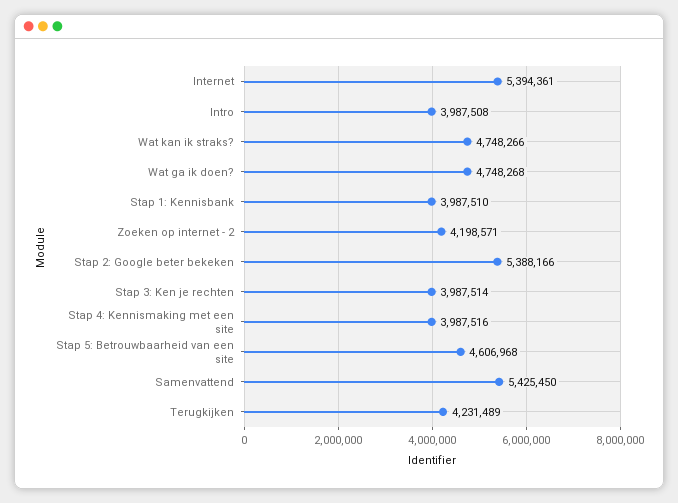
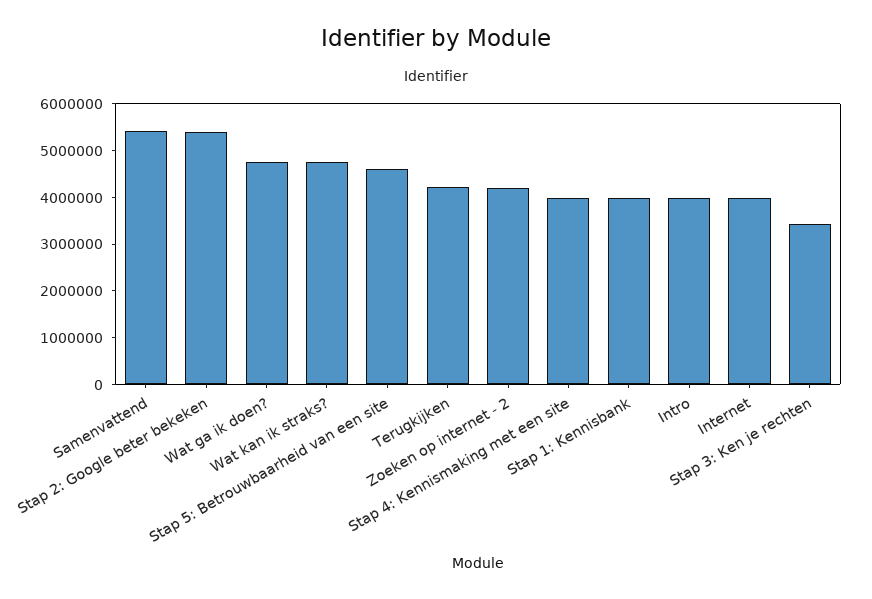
  {
-   "Internet": 5394361,
+   "Internet": 4000000,
    "Intro": 3987508,
    "Wat kan ik straks?": 4748266,
    "Wat ga ik doen?": 4748268,
    "Stap 1: Kennisbank": 3987510,
    "Zoeken op internet - 2": 4198571,
    "Stap 2: Google beter bekeken": 5388166,
-   "Stap 3: Ken je rechten": 3987514,
+   "Stap 3: Ken je rechten": 3400000,
    "Stap 4: Kennismaking met een site": 3987516,
    "Stap 5: Betrouwbaarheid van een site": 4606968,
    "Samenvattend": 5425450,
    "Terugkijken": 4231489
  }

